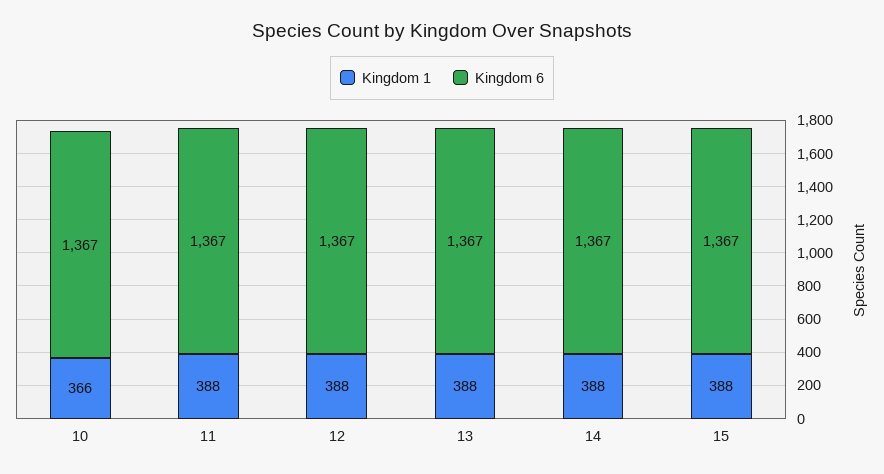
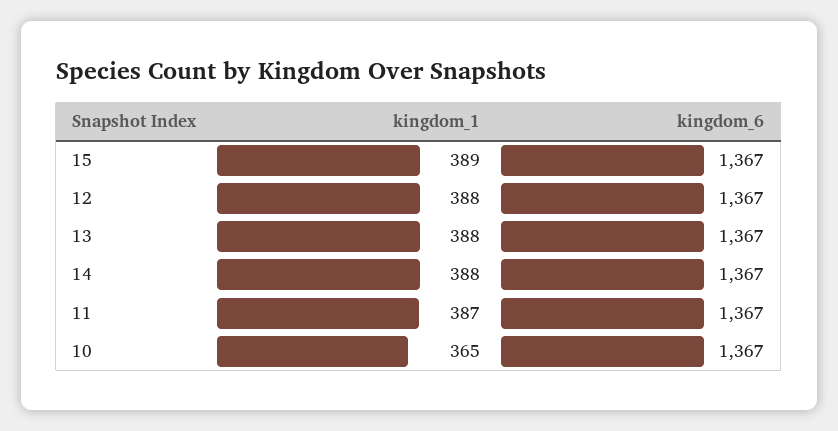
  {
    "Kingdom 1": {
-     "10": 366,
+     "10": 365,
-     "11": 388,
+     "11": 387,
      "12": 388,
      "13": 388,
      "14": 388,
-     "15": 388
+     "15": 389
    },
    "Kingdom 6": {
      "10": 1367,
      "11": 1367,
      "12": 1367,
      "13": 1367,
      "14": 1367,
      "15": 1367
    }
  }

